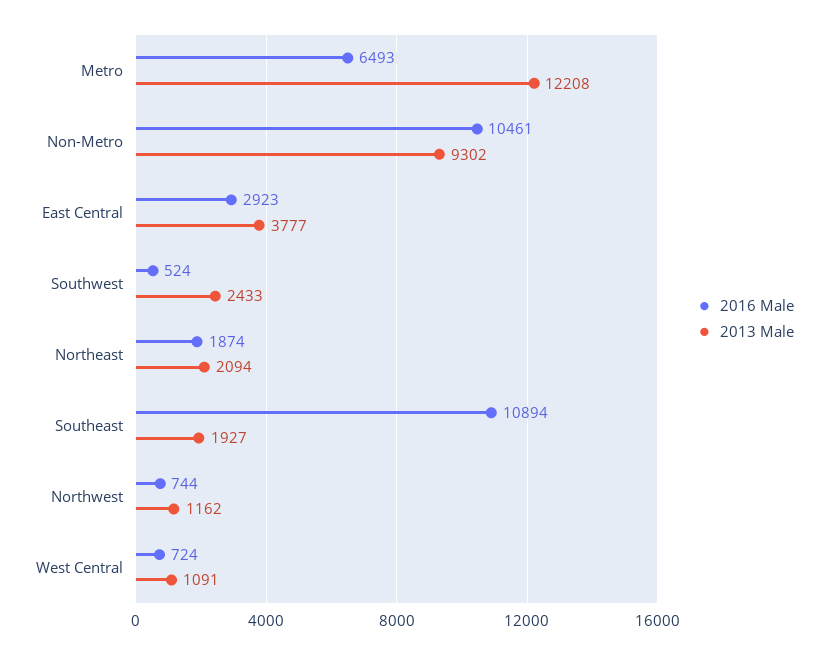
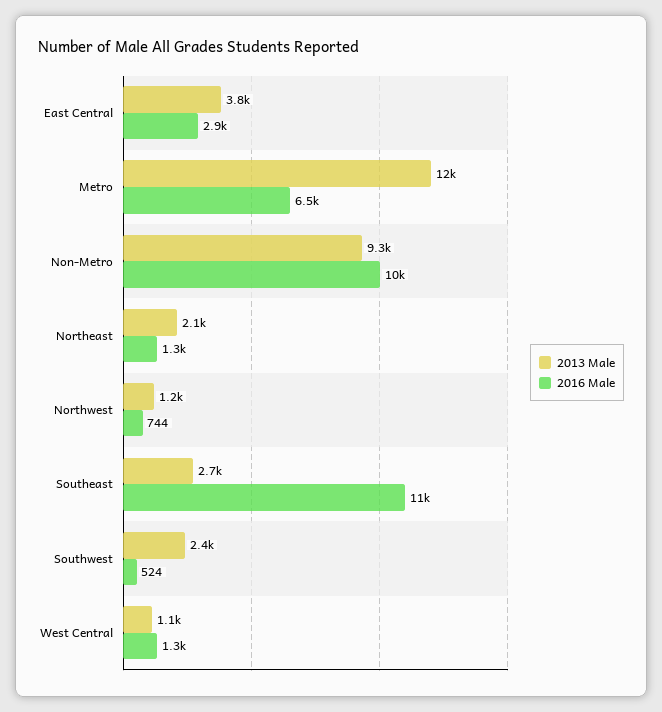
  {
    "2016 Male": {
      "Metro": 6493,
      "Non-Metro": 10461,
      "East Central": 2923,
      "Southwest": 524,
-     "Northeast": 1874,
+     "Northeast": 1300,
      "Southeast": 10894,
      "Northwest": 744,
-     "West Central": 724
+     "West Central": 1300
    },
    "2013 Male": {
      "Metro": 12208,
      "Non-Metro": 9302,
      "East Central": 3777,
      "Southwest": 2433,
      "Northeast": 2094,
-     "Southeast": 1927,
+     "Southeast": 2700,
      "Northwest": 1162,
      "West Central": 1091
    }
  }

